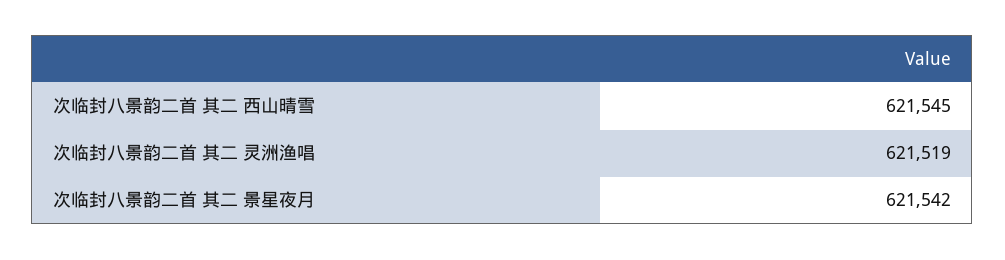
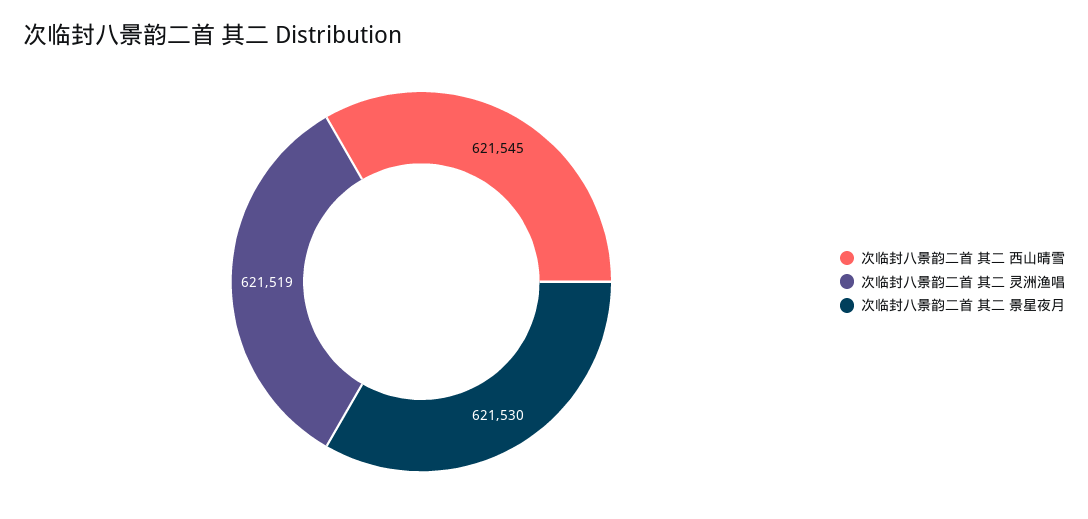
  {
    "次临封八景韵二首 其二 西山晴雪": 621545,
    "次临封八景韵二首 其二 灵洲渔唱": 621519,
-   "次临封八景韵二首 其二 景星夜月": 621542
+   "次临封八景韵二首 其二 景星夜月": 621530
  }

